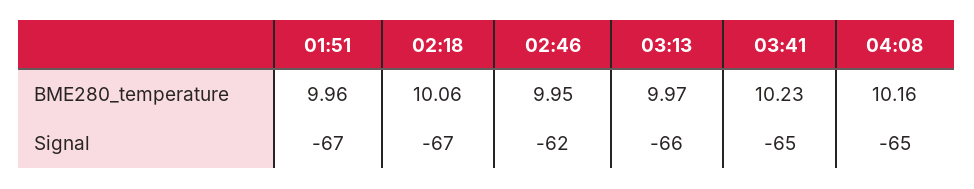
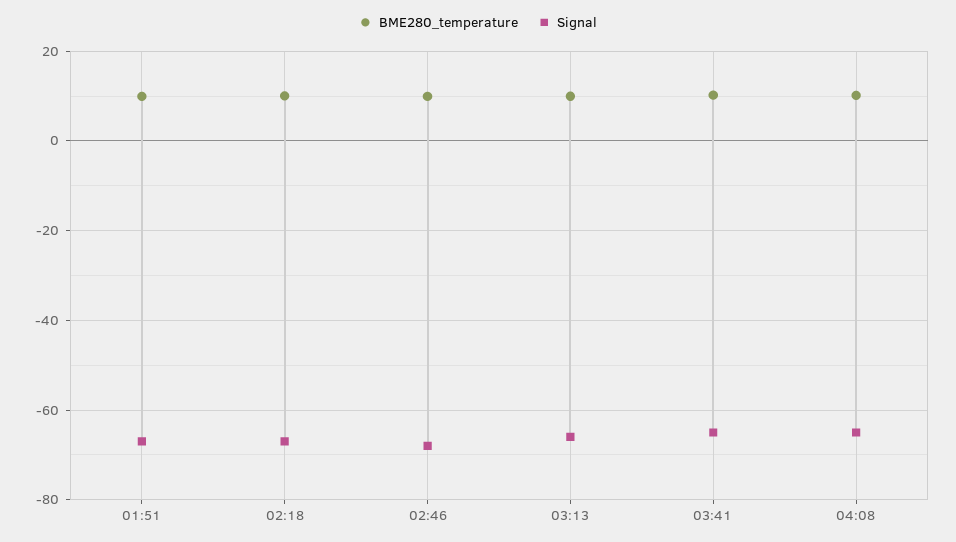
  {
    "BME280_temperature": {
      "01:51": 9.96,
      "02:18": 10.06,
      "02:46": 9.95,
      "03:13": 9.97,
      "03:41": 10.23,
      "04:08": 10.16
    },
    "Signal": {
      "01:51": -67,
      "02:18": -67,
-     "02:46": -62,
+     "02:46": -68,
      "03:13": -66,
      "03:41": -65,
      "04:08": -65
    }
  }

